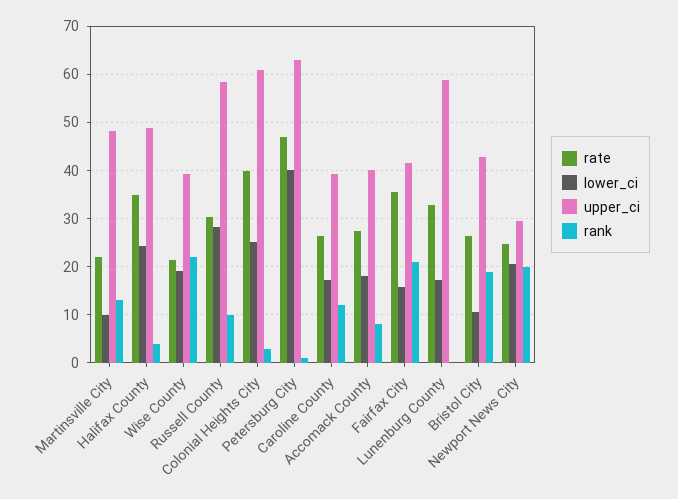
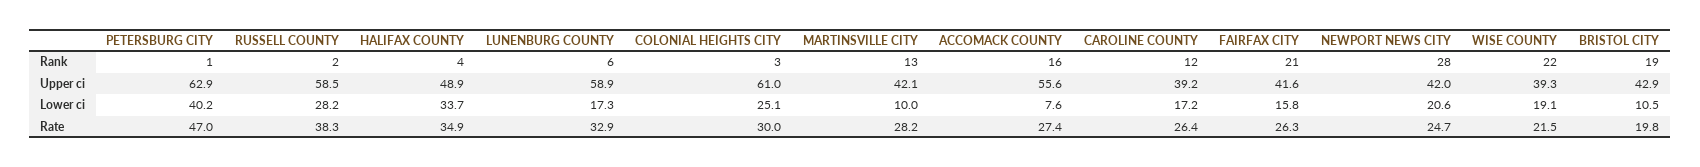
  {
    "rate": {
-     "Martinsville City": 22,
+     "Martinsville City": 28.2,
      "Halifax County": 34.9,
      "Wise County": 21.5,
-     "Russell County": 30,
+     "Russell County": 38.3,
-     "Colonial Heights City": 40,
+     "Colonial Heights City": 30,
      "Petersburg City": 47,
      "Caroline County": 26.4,
      "Accomack County": 27.4,
-     "Fairfax City": 36,
+     "Fairfax City": 26.3,
      "Lunenburg County": 32.9,
-     "Bristol City": 26,
+     "Bristol City": 19.8,
      "Newport News City": 24.7
    },
    "lower_ci": {
      "Martinsville City": 10,
-     "Halifax County": 24,
+     "Halifax County": 33.7,
      "Wise County": 19.1,
      "Russell County": 28.2,
      "Colonial Heights City": 25.1,
      "Petersburg City": 40.2,
      "Caroline County": 17.2,
-     "Accomack County": 18,
+     "Accomack County": 7.6,
      "Fairfax City": 15.8,
      "Lunenburg County": 17.3,
      "Bristol City": 10.5,
      "Newport News City": 20.6
    },
    "upper_ci": {
-     "Martinsville City": 48,
+     "Martinsville City": 42.1,
      "Halifax County": 48.9,
      "Wise County": 39.3,
      "Russell County": 58.5,
      "Colonial Heights City": 61,
      "Petersburg City": 62.9,
      "Caroline County": 39.2,
-     "Accomack County": 40,
+     "Accomack County": 55.6,
      "Fairfax City": 41.6,
      "Lunenburg County": 58.9,
      "Bristol City": 42.9,
-     "Newport News City": 30
+     "Newport News City": 42
    },
    "rank": {
      "Martinsville City": 13,
      "Halifax County": 4,
      "Wise County": 22,
-     "Russell County": 10,
+     "Russell County": 2,
      "Colonial Heights City": 3,
      "Petersburg City": 1,
      "Caroline County": 12,
-     "Accomack County": 8,
+     "Accomack County": 16,
      "Fairfax City": 21,
-     "Lunenburg County": 0,
+     "Lunenburg County": 6,
      "Bristol City": 19,
-     "Newport News City": 20
+     "Newport News City": 28
    }
  }

